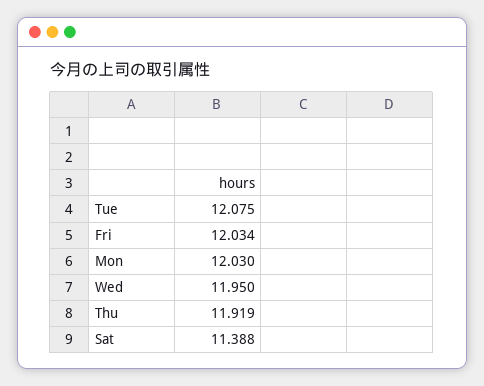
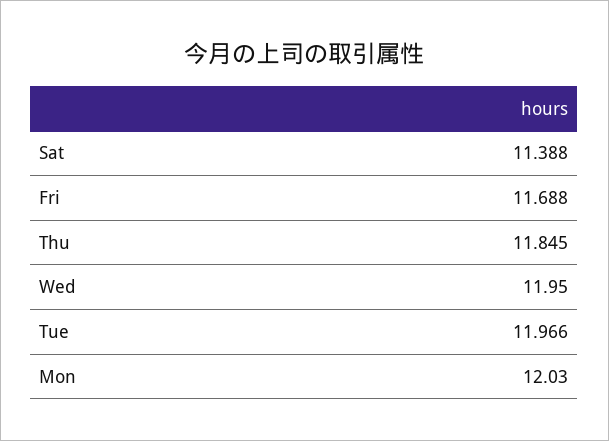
  {
-   "Tue": 12.075,
+   "Tue": 11.966,
-   "Fri": 12.034,
+   "Fri": 11.688,
    "Mon": 12.03,
    "Wed": 11.95,
-   "Thu": 11.919,
+   "Thu": 11.845,
    "Sat": 11.388
  }

